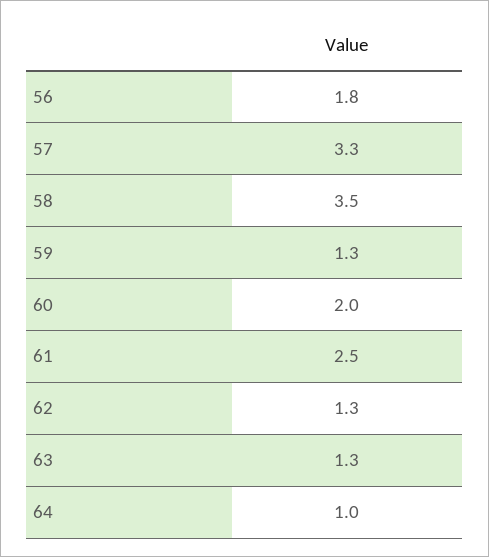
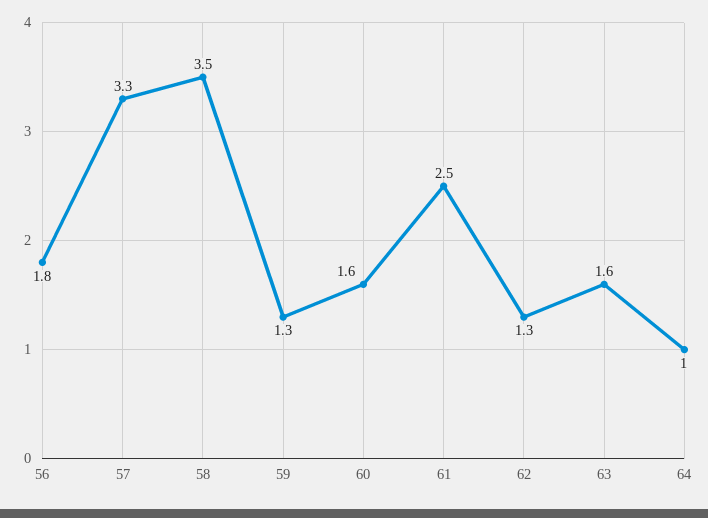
  {
    "56": 1.8,
    "57": 3.3,
    "58": 3.5,
    "59": 1.3,
-   "60": 2,
+   "60": 1.6,
    "61": 2.5,
    "62": 1.3,
-   "63": 1.3,
+   "63": 1.6,
    "64": 1
  }

